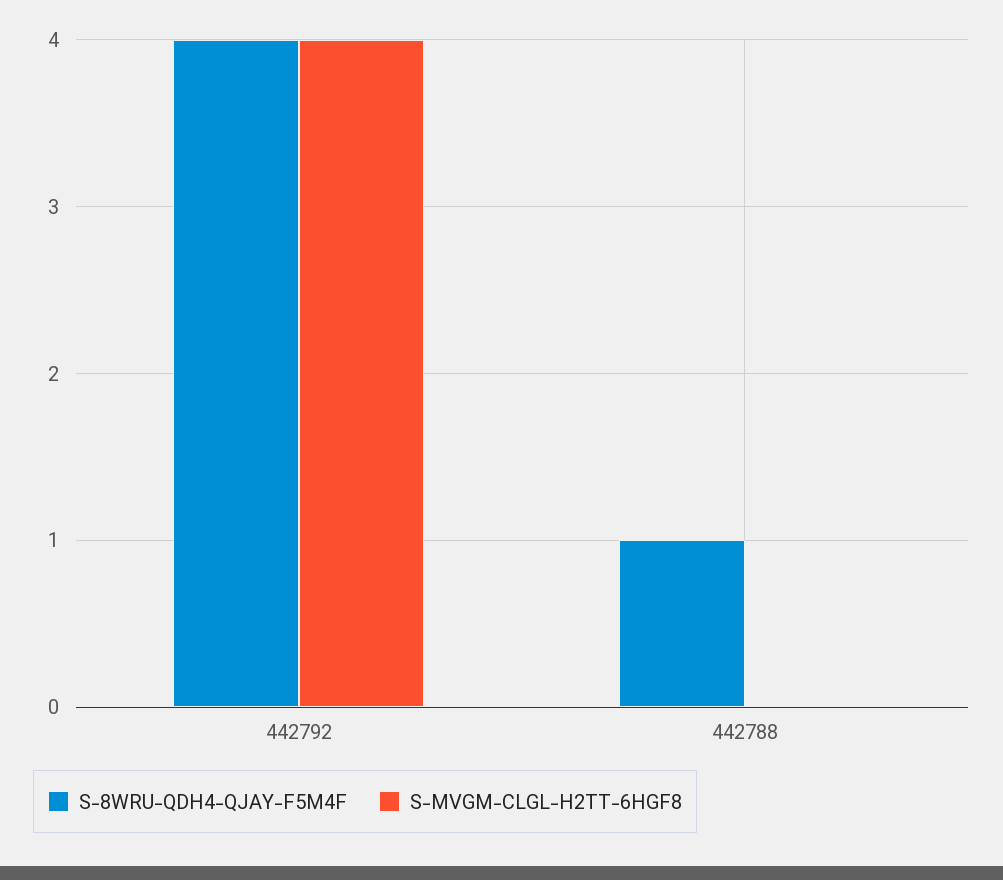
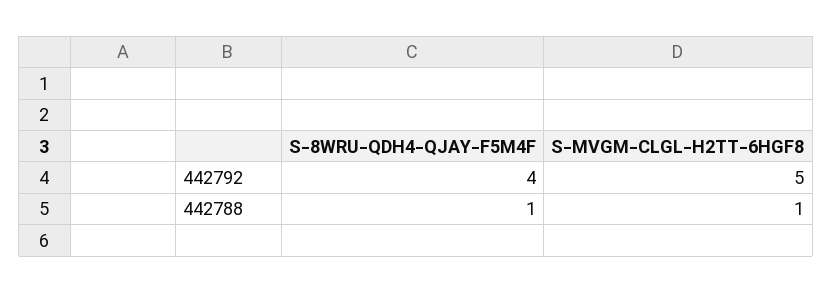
  {
    "S-8WRU-QDH4-QJAY-F5M4F": {
      "442792": 4,
      "442788": 1
    },
    "S-MVGM-CLGL-H2TT-6HGF8": {
-     "442792": 4,
+     "442792": 5,
-     "442788": 0
+     "442788": 1
    }
  }

